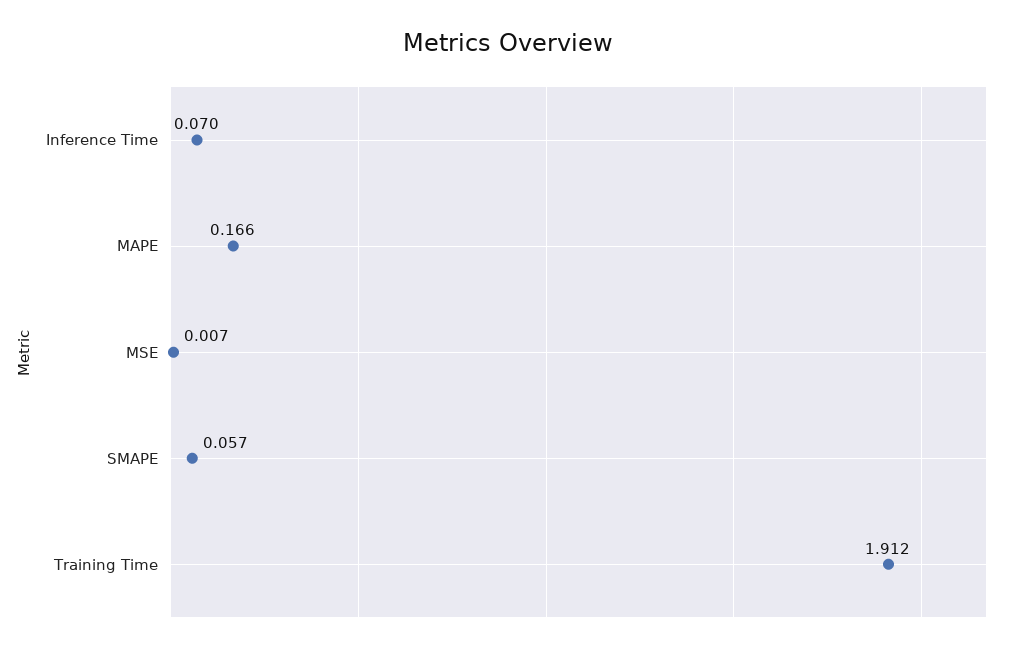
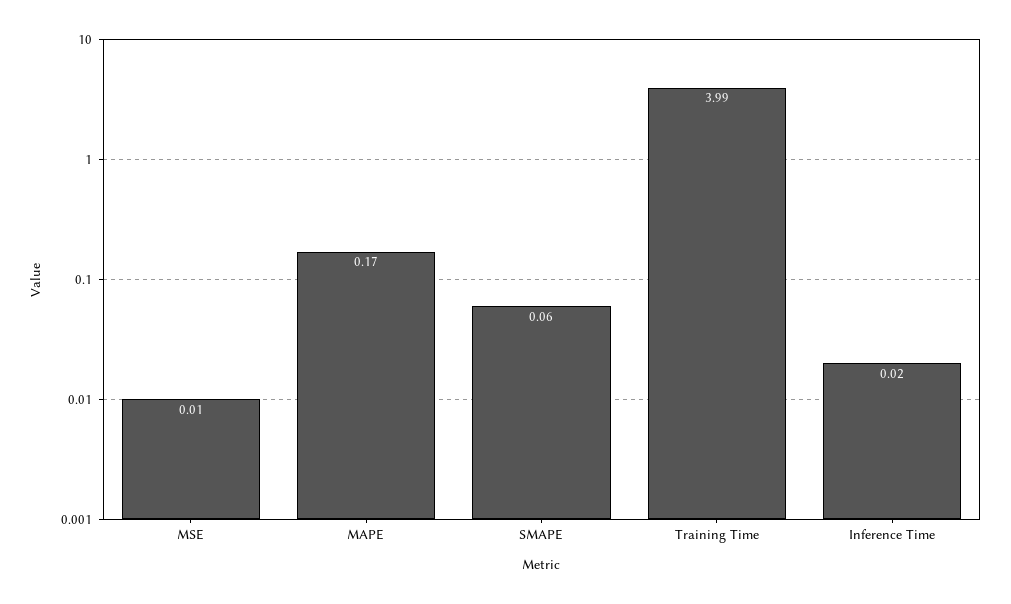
  {
-   "Inference Time": 0.07,
+   "Inference Time": 0.02,
    "MAPE": 0.166,
    "MSE": 0.007,
    "SMAPE": 0.057,
-   "Training Time": 1.912
+   "Training Time": 3.99
  }

